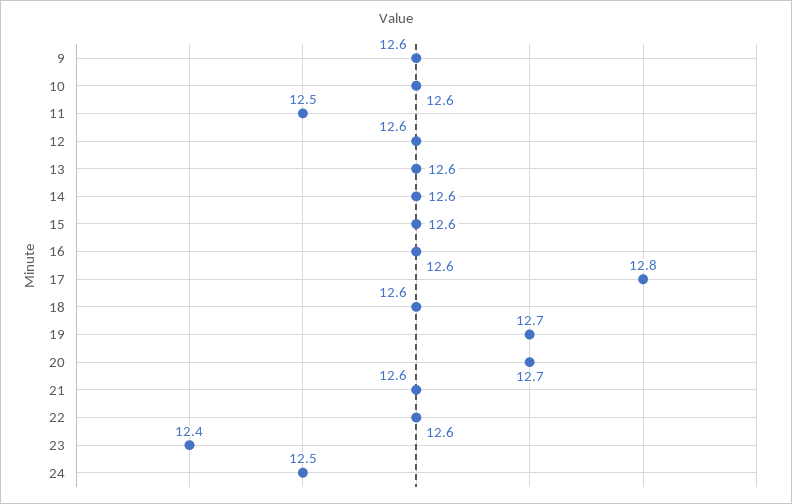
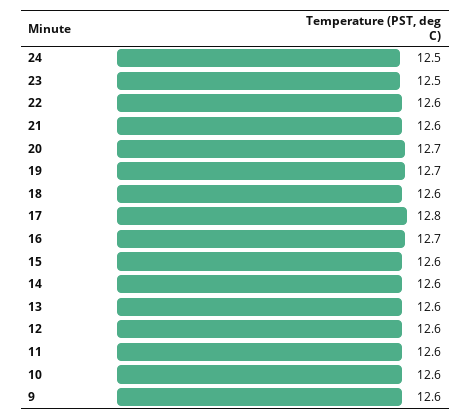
  {
    "9": 12.6,
    "10": 12.6,
-   "11": 12.5,
+   "11": 12.6,
    "12": 12.6,
    "13": 12.6,
    "14": 12.6,
    "15": 12.6,
-   "16": 12.6,
+   "16": 12.7,
    "17": 12.8,
    "18": 12.6,
    "19": 12.7,
    "20": 12.7,
    "21": 12.6,
    "22": 12.6,
-   "23": 12.4,
+   "23": 12.5,
    "24": 12.5
  }

